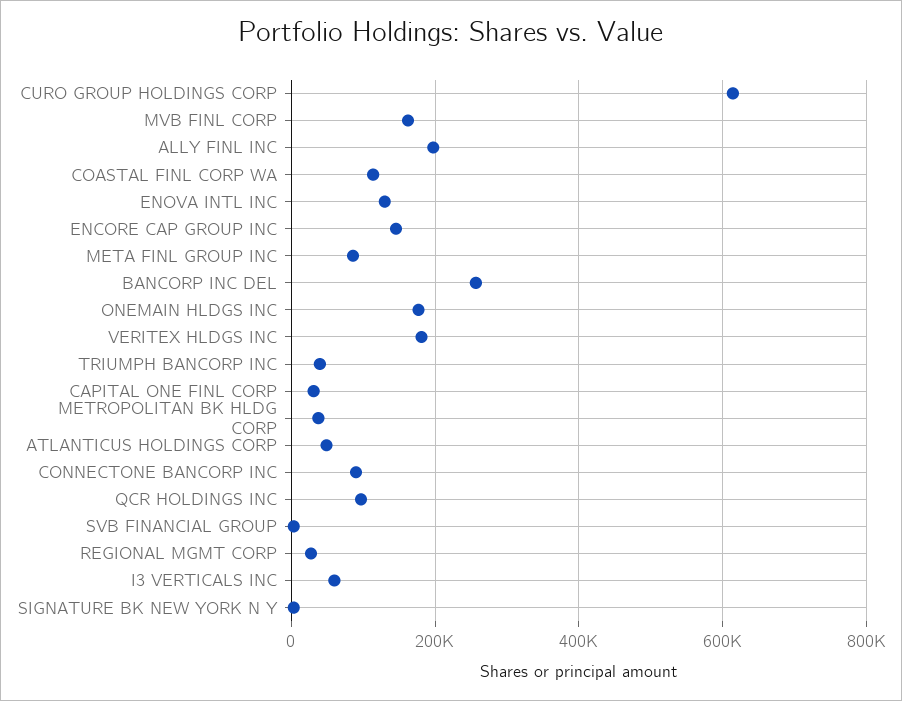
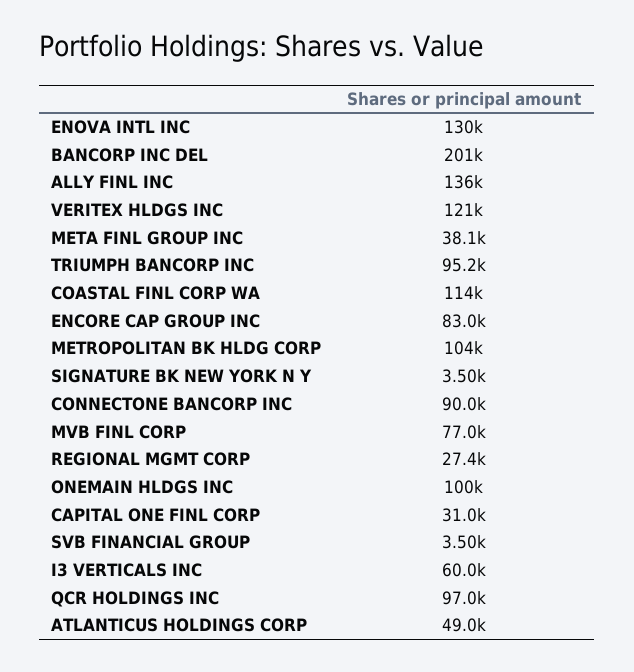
  {
-   "CURO GROUP HOLDINGS CORP": 620000,
-   "MVB FINL CORP": 160000,
+   "MVB FINL CORP": 77000,
-   "ALLY FINL INC": 200000,
+   "ALLY FINL INC": 136000,
    "COASTAL FINL CORP WA": 114000,
    "ENOVA INTL INC": 130000,
-   "ENCORE CAP GROUP INC": 140000,
+   "ENCORE CAP GROUP INC": 83000,
-   "META FINL GROUP INC": 80000,
+   "META FINL GROUP INC": 38100,
-   "BANCORP INC DEL": 260000,
+   "BANCORP INC DEL": 201000,
-   "ONEMAIN HLDGS INC": 180000,
+   "ONEMAIN HLDGS INC": 100000,
-   "VERITEX HLDGS INC": 180000,
+   "VERITEX HLDGS INC": 121000,
-   "TRIUMPH BANCORP INC": 40000,
+   "TRIUMPH BANCORP INC": 95200,
    "CAPITAL ONE FINL CORP": 31000,
-   "METROPOLITAN BK HLDG CORP": 40000,
+   "METROPOLITAN BK HLDG CORP": 104000,
    "ATLANTICUS HOLDINGS CORP": 49000,
    "CONNECTONE BANCORP INC": 90000,
    "QCR HOLDINGS INC": 97000,
    "SVB FINANCIAL GROUP": 3500,
    "REGIONAL MGMT CORP": 27400,
    "I3 VERTICALS INC": 60000,
    "SIGNATURE BK NEW YORK N Y": 3500
  }

